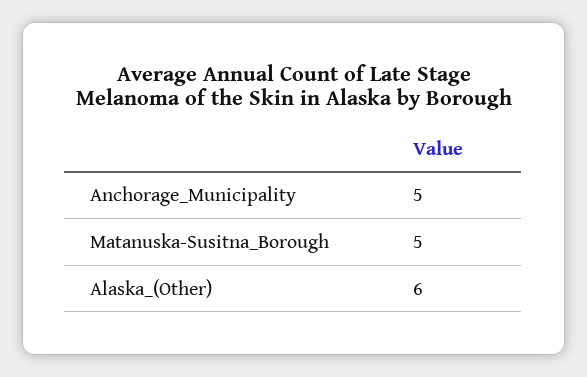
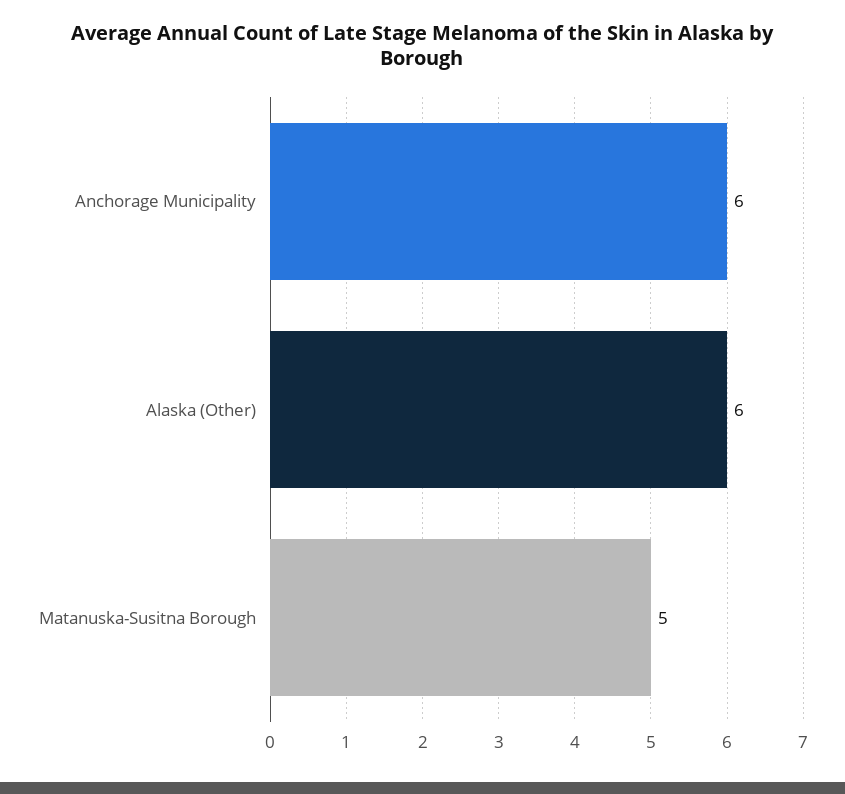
  {
-   "Anchorage_Municipality": 5,
+   "Anchorage_Municipality": 6,
    "Matanuska-Susitna_Borough": 5,
    "Alaska_(Other)": 6
  }

